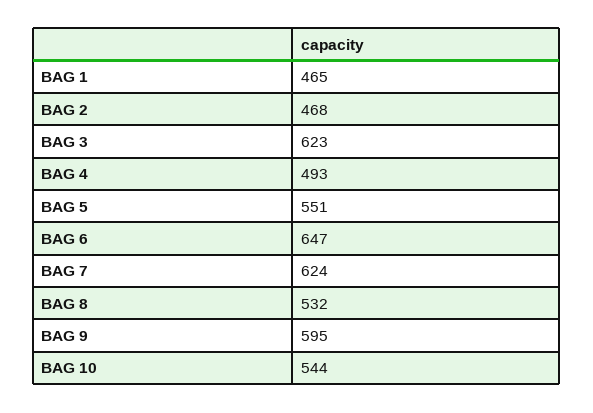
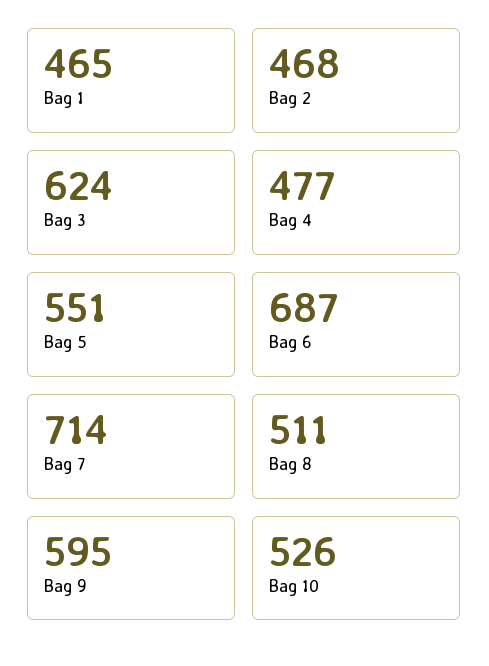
  {
    "BAG 1": 465,
    "BAG 2": 468,
-   "BAG 3": 623,
+   "BAG 3": 624,
-   "BAG 4": 493,
+   "BAG 4": 477,
    "BAG 5": 551,
-   "BAG 6": 647,
+   "BAG 6": 687,
-   "BAG 7": 624,
+   "BAG 7": 714,
-   "BAG 8": 532,
+   "BAG 8": 511,
    "BAG 9": 595,
-   "BAG 10": 544
+   "BAG 10": 526
  }

